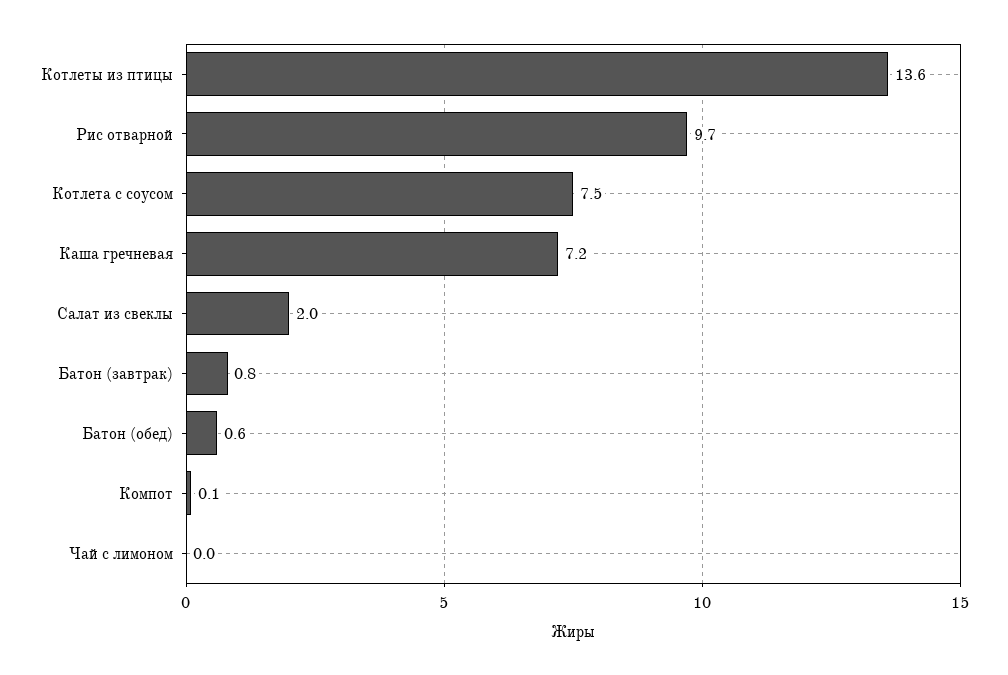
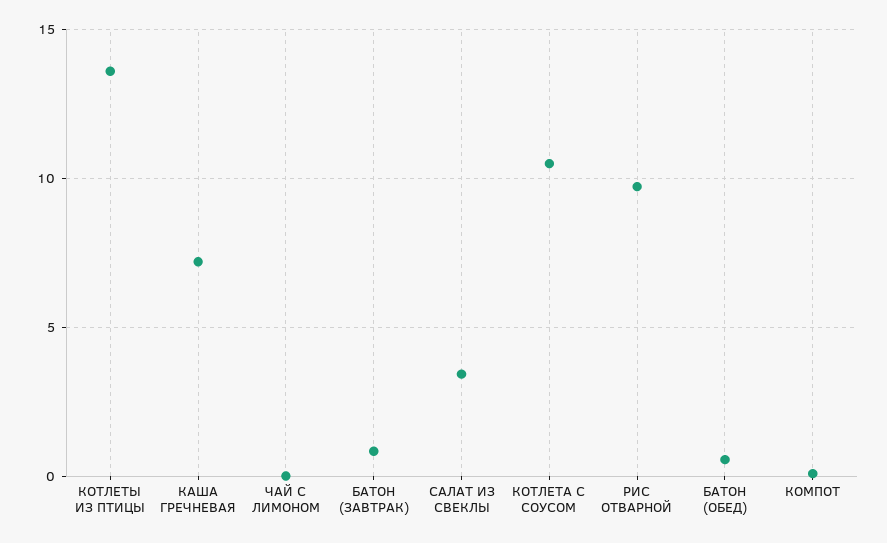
  {
    "Котлеты из птицы": 13.6,
    "Рис отварной": 9.7,
-   "Котлета с соусом": 7.5,
+   "Котлета с соусом": 10.5,
    "Каша гречневая": 7.2,
-   "Салат из свеклы": 2,
+   "Салат из свеклы": 3.5,
    "Батон (завтрак)": 0.8,
    "Батон (обед)": 0.6,
    "Компот": 0.1,
    "Чай с лимоном": 0
  }

